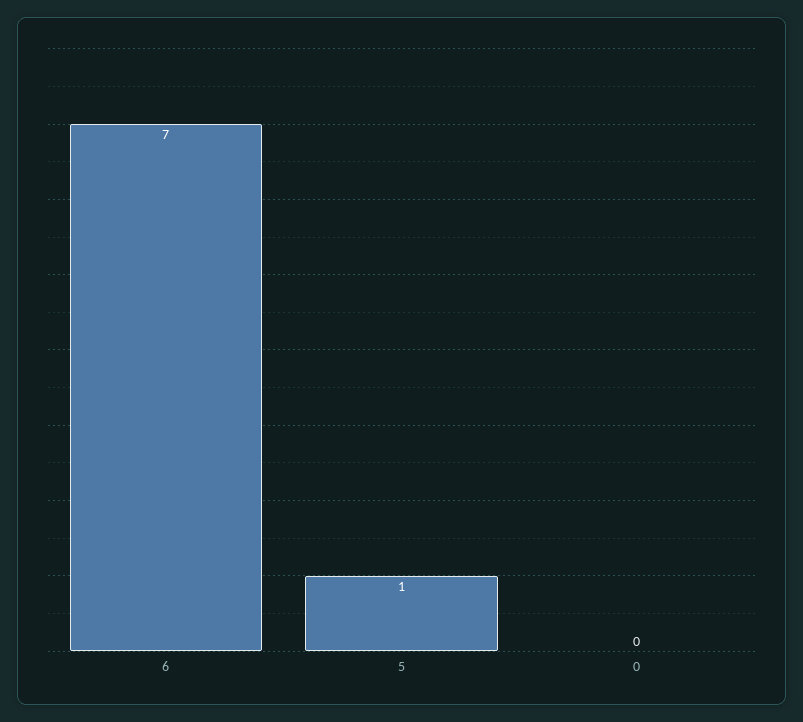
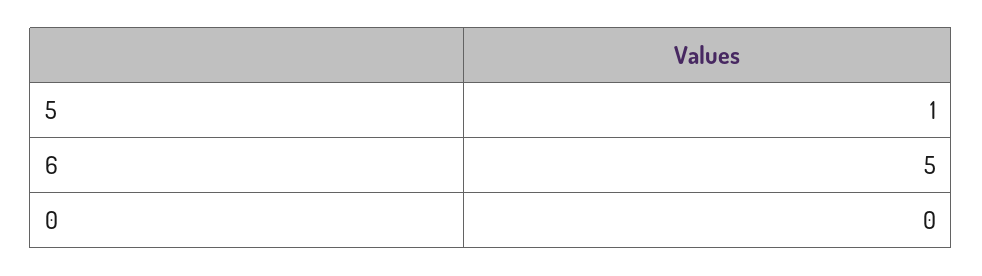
  {
-   "6": 7,
+   "6": 5,
    "5": 1,
    "0": 0
  }

